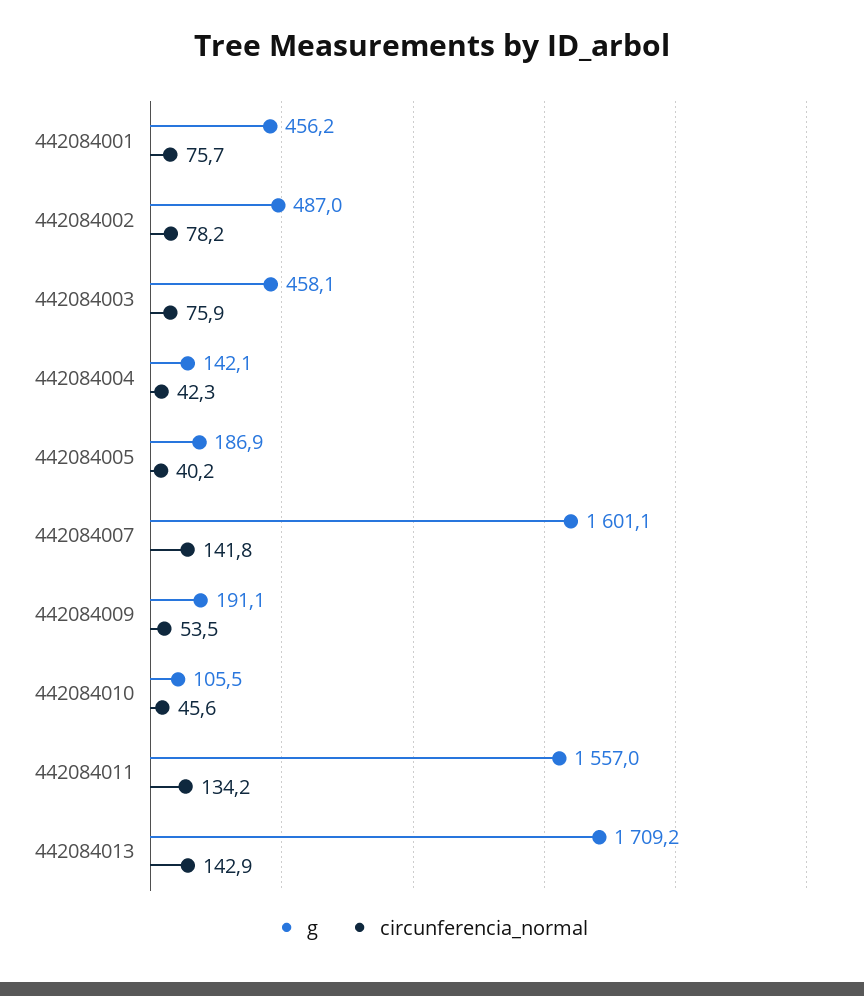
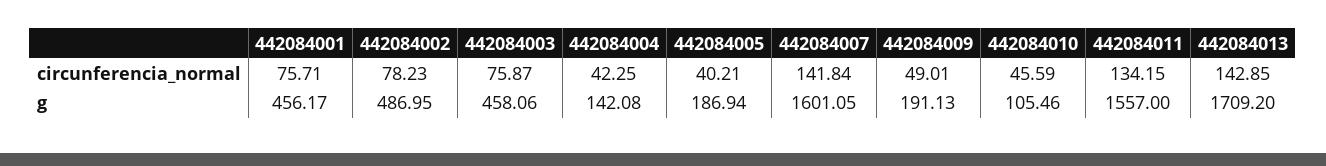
  {
    "g": {
      "442084001": 456.17,
      "442084002": 486.95,
      "442084003": 458.06,
      "442084004": 142.08,
      "442084005": 186.94,
      "442084007": 1601.05,
      "442084009": 191.13,
      "442084010": 105.46,
      "442084011": 1557,
      "442084013": 1709.2
    },
    "circunferencia_normal": {
      "442084001": 75.71,
      "442084002": 78.23,
      "442084003": 75.87,
      "442084004": 42.25,
      "442084005": 40.21,
      "442084007": 141.84,
-     "442084009": 53.5,
+     "442084009": 49.01,
      "442084010": 45.59,
      "442084011": 134.15,
      "442084013": 142.85
    }
  }

